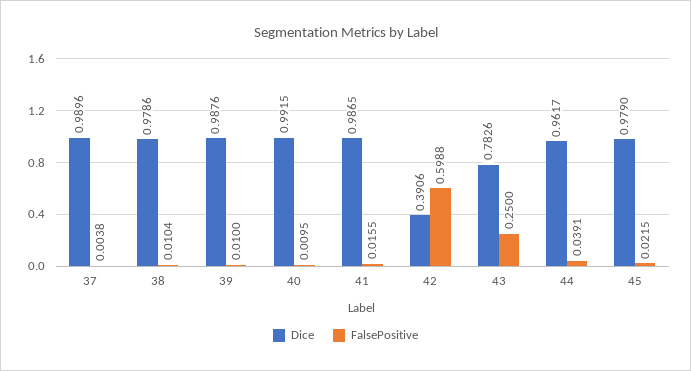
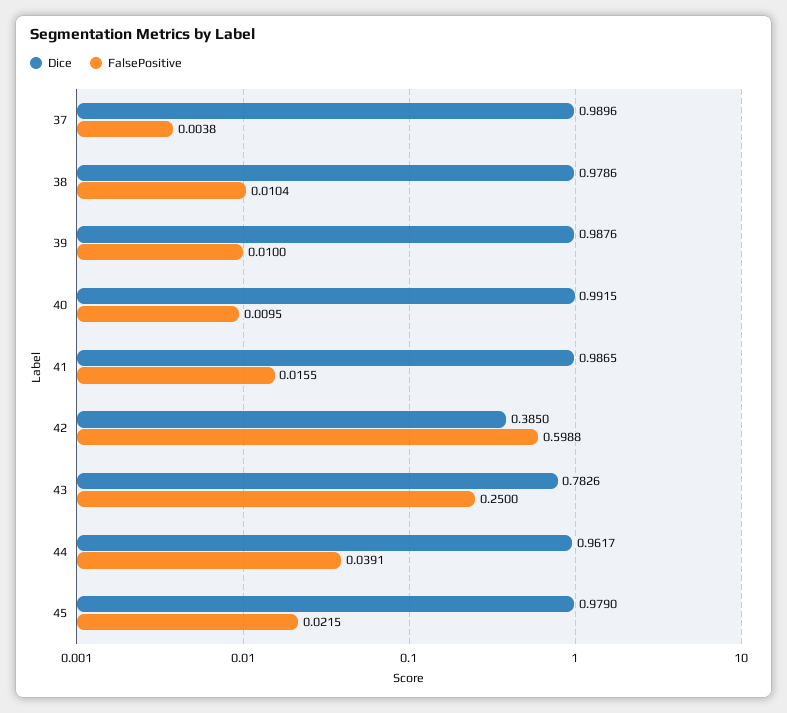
  {
    "Dice": {
      "37": 0.9896,
      "38": 0.9786,
      "39": 0.9876,
      "40": 0.9915,
      "41": 0.9865,
-     "42": 0.3906,
+     "42": 0.385,
      "43": 0.7826,
      "44": 0.9617,
      "45": 0.979
    },
    "FalsePositive": {
      "37": 0.0038,
      "38": 0.0104,
      "39": 0.01,
      "40": 0.0095,
      "41": 0.0155,
      "42": 0.5988,
      "43": 0.25,
      "44": 0.0391,
      "45": 0.0215
    }
  }

